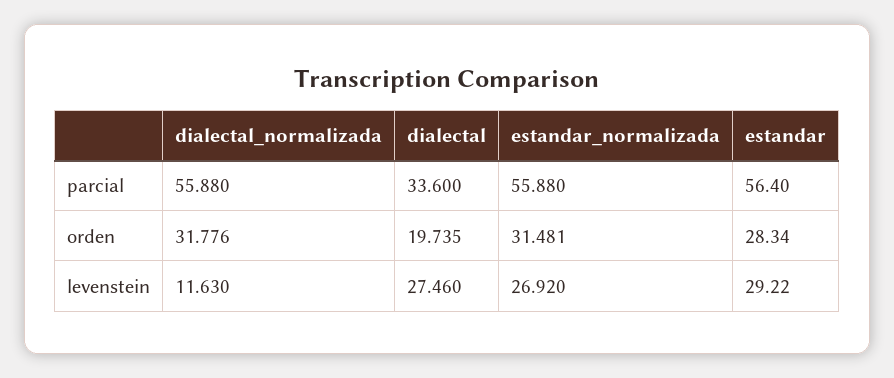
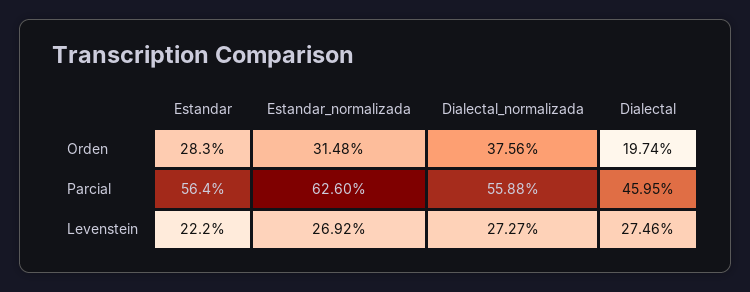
  {
    "dialectal_normalizada": {
      "parcial": 55.88,
-     "orden": 31.776,
+     "orden": 37.56,
-     "levenstein": 11.63
+     "levenstein": 27.27
    },
    "dialectal": {
-     "parcial": 33.6,
+     "parcial": 45.95,
      "orden": 19.735,
      "levenstein": 27.46
    },
    "estandar_normalizada": {
-     "parcial": 55.88,
+     "parcial": 62.6,
      "orden": 31.481,
      "levenstein": 26.92
    },
    "estandar": {
      "parcial": 56.4,
      "orden": 28.34,
-     "levenstein": 29.22
+     "levenstein": 22.2
    }
  }

